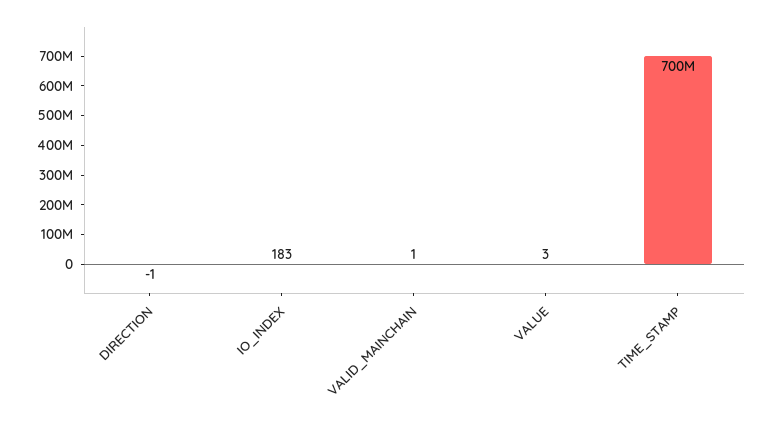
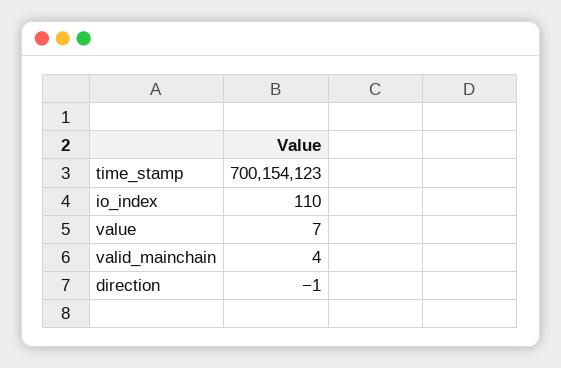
  {
    "DIRECTION": -1,
-   "IO_INDEX": 183,
+   "IO_INDEX": 110,
-   "VALID_MAINCHAIN": 1,
+   "VALID_MAINCHAIN": 4,
-   "VALUE": 3,
+   "VALUE": 7,
    "TIME_STAMP": 700154123
  }

